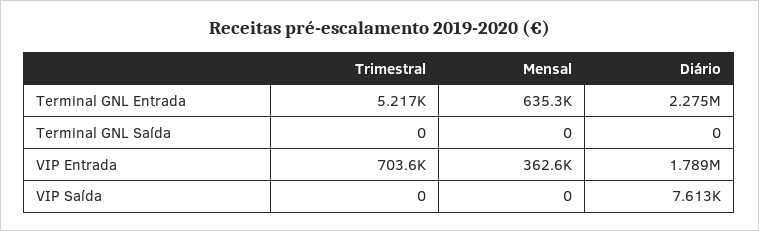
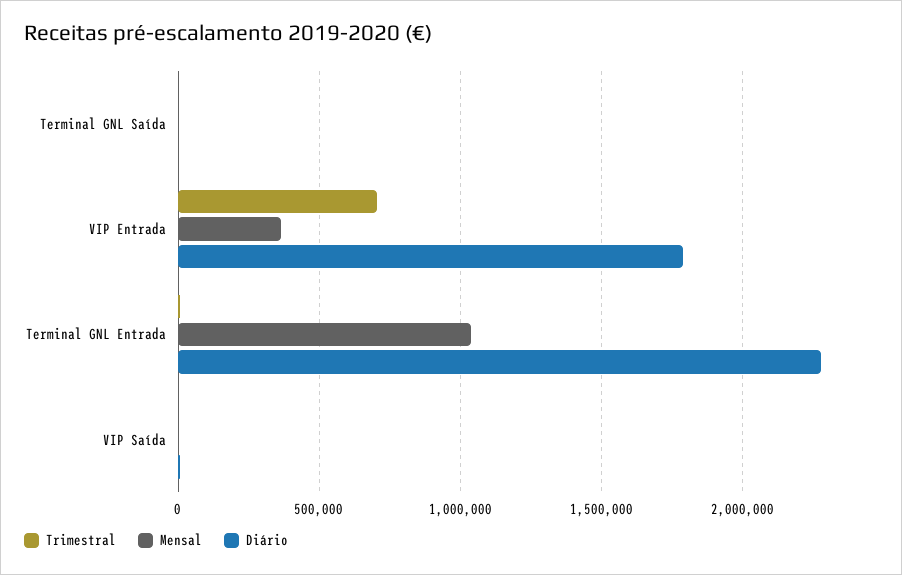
  {
    "Trimestral": {
      "Terminal GNL Entrada": 5217,
      "Terminal GNL Saída": 0,
      "VIP Entrada": 703600,
      "VIP Saída": 0
    },
    "Mensal": {
-     "Terminal GNL Entrada": 635300,
+     "Terminal GNL Entrada": 1050000,
      "Terminal GNL Saída": 0,
      "VIP Entrada": 362600,
      "VIP Saída": 0
    },
    "Diário": {
      "Terminal GNL Entrada": 2275000,
      "Terminal GNL Saída": 0,
      "VIP Entrada": 1789000,
      "VIP Saída": 7613
    }
  }

